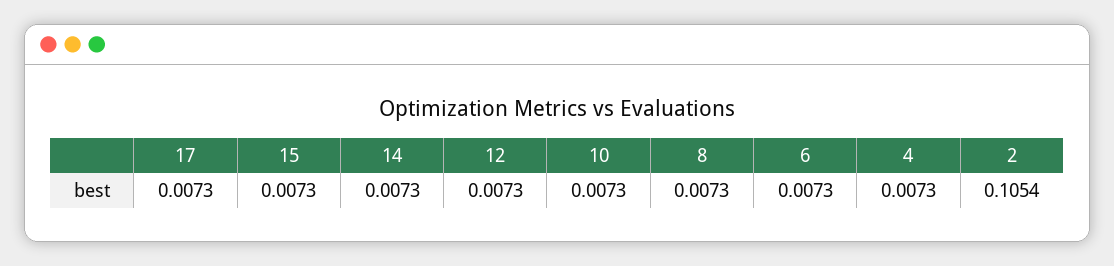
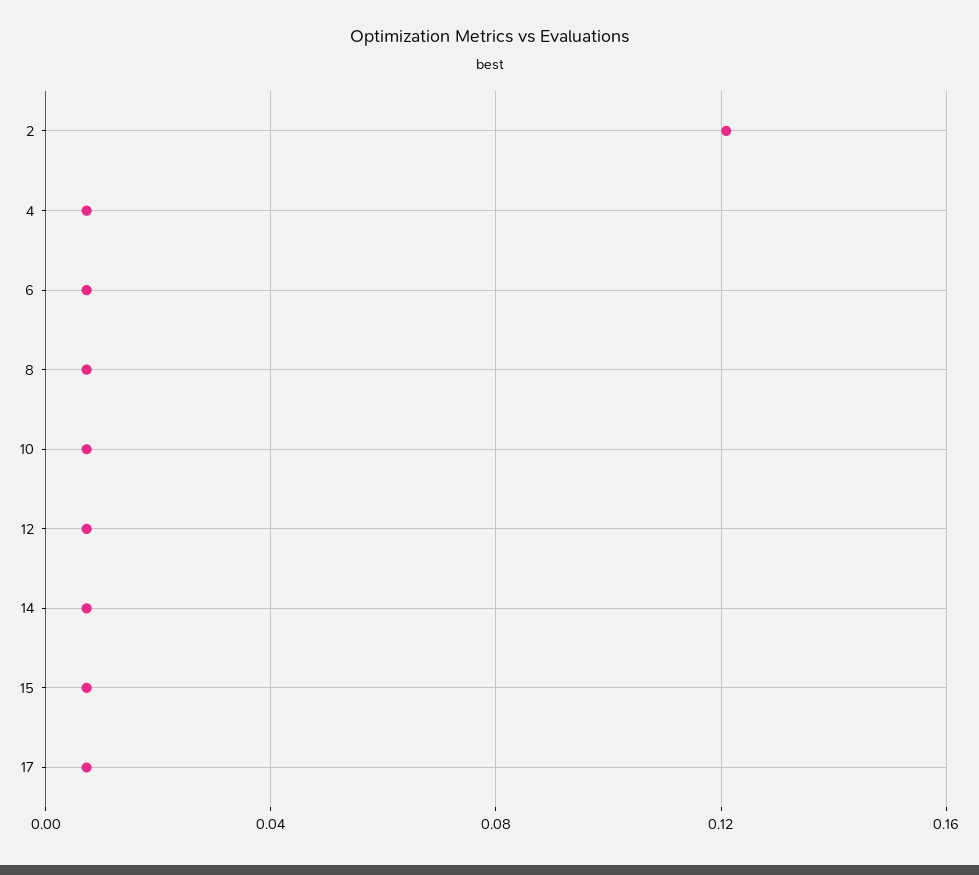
  {
    "17": 0.0073,
    "15": 0.0073,
    "14": 0.0073,
    "12": 0.0073,
    "10": 0.0073,
    "8": 0.0073,
    "6": 0.0073,
    "4": 0.0073,
-   "2": 0.1054
+   "2": 0.12
  }

